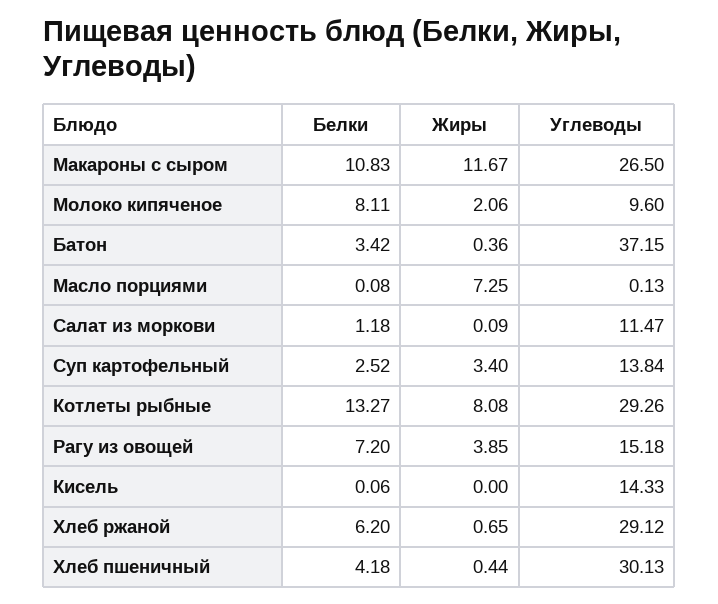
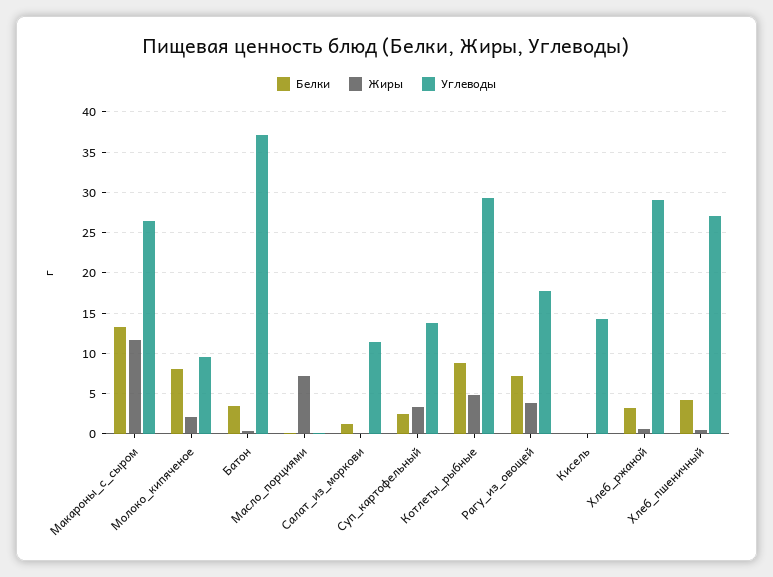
  {
    "Белки": {
-     "Макароны с сыром": 10.83,
+     "Макароны с сыром": 13,
      "Молоко кипяченое": 8.11,
      "Батон": 3.42,
      "Масло порциями": 0.08,
      "Салат из моркови": 1.18,
      "Суп картофельный": 2.52,
-     "Котлеты рыбные": 13.27,
+     "Котлеты рыбные": 9,
      "Рагу из овощей": 7.2,
      "Кисель": 0.06,
-     "Хлеб ржаной": 6.2,
+     "Хлеб ржаной": 3,
      "Хлеб пшеничный": 4.18
    },
    "Жиры": {
      "Макароны с сыром": 11.67,
      "Молоко кипяченое": 2.06,
      "Батон": 0.36,
      "Масло порциями": 7.25,
      "Салат из моркови": 0.09,
      "Суп картофельный": 3.4,
-     "Котлеты рыбные": 8.08,
+     "Котлеты рыбные": 5,
      "Рагу из овощей": 3.85,
      "Кисель": 0,
      "Хлеб ржаной": 0.65,
      "Хлеб пшеничный": 0.44
    },
    "Углеводы": {
      "Макароны с сыром": 26.5,
      "Молоко кипяченое": 9.6,
      "Батон": 37.15,
      "Масло порциями": 0.13,
      "Салат из моркови": 11.47,
      "Суп картофельный": 13.84,
      "Котлеты рыбные": 29.26,
-     "Рагу из овощей": 15.18,
+     "Рагу из овощей": 18,
      "Кисель": 14.33,
      "Хлеб ржаной": 29.12,
-     "Хлеб пшеничный": 30.13
+     "Хлеб пшеничный": 27
    }
  }

